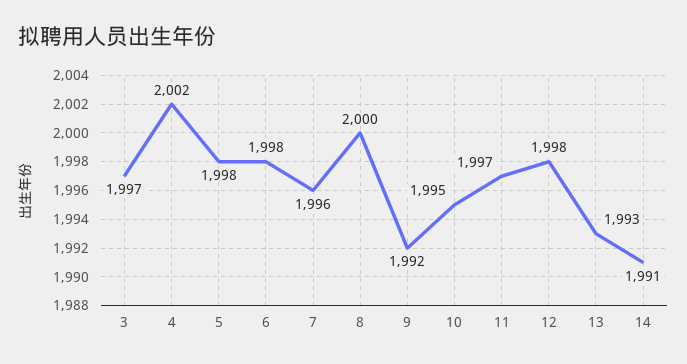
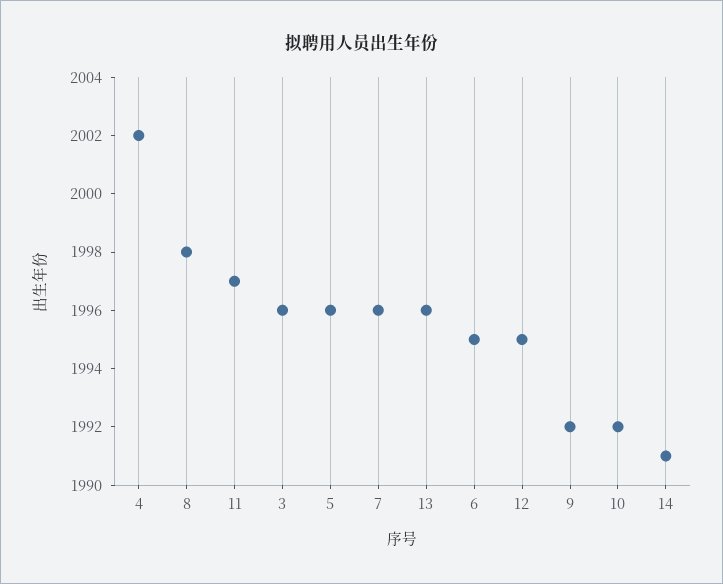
  {
-   "3": 1997,
+   "3": 1996,
    "4": 2002,
-   "5": 1998,
+   "5": 1996,
-   "6": 1998,
+   "6": 1995,
    "7": 1996,
-   "8": 2000,
+   "8": 1998,
    "9": 1992,
-   "10": 1995,
+   "10": 1992,
    "11": 1997,
-   "12": 1998,
+   "12": 1995,
-   "13": 1993,
+   "13": 1996,
    "14": 1991
  }

